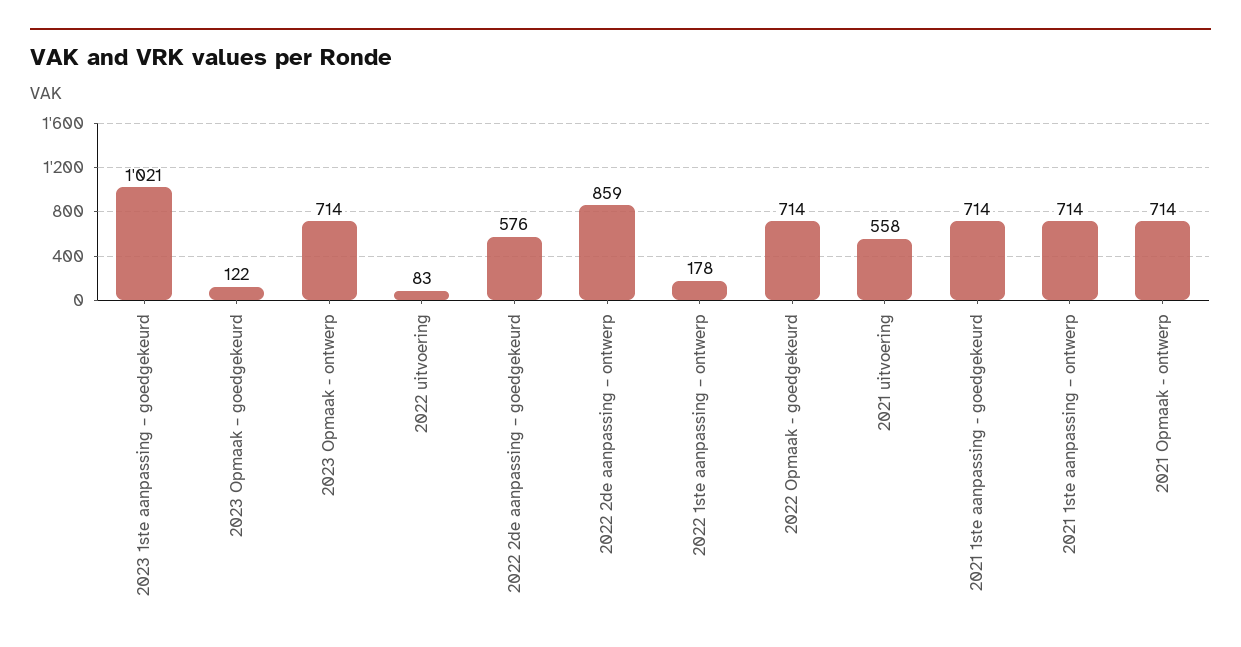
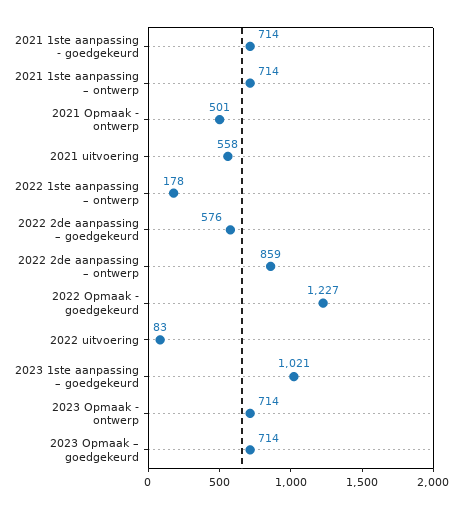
  {
    "2023 1ste aanpassing – goedgekeurd": 1021,
-   "2023 Opmaak – goedgekeurd": 122,
+   "2023 Opmaak – goedgekeurd": 714,
    "2023 Opmaak - ontwerp": 714,
    "2022 uitvoering": 83,
    "2022 2de aanpassing – goedgekeurd": 576,
    "2022 2de aanpassing – ontwerp": 859,
    "2022 1ste aanpassing – ontwerp": 178,
-   "2022 Opmaak - goedgekeurd": 714,
+   "2022 Opmaak - goedgekeurd": 1227,
    "2021 uitvoering": 558,
    "2021 1ste aanpassing - goedgekeurd": 714,
    "2021 1ste aanpassing – ontwerp": 714,
-   "2021 Opmaak - ontwerp": 714
+   "2021 Opmaak - ontwerp": 501
  }

